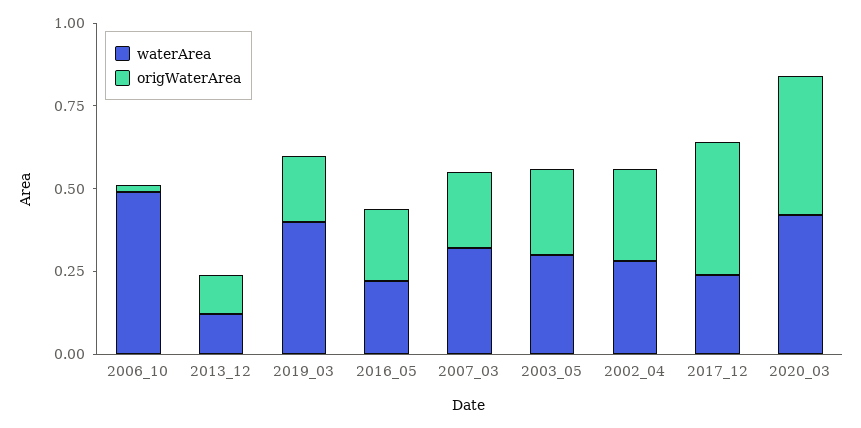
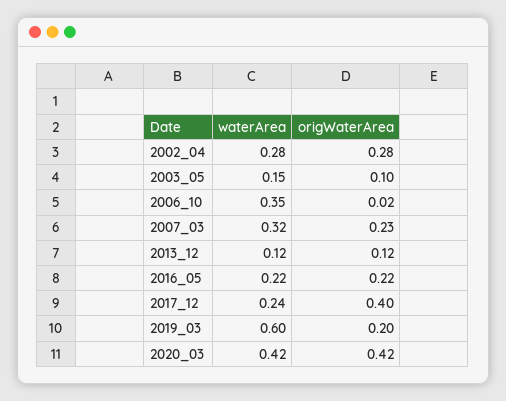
  {
    "waterArea": {
-     "2006_10": 0.5,
+     "2006_10": 0.35,
      "2013_12": 0.12,
-     "2019_03": 0.4,
+     "2019_03": 0.6,
      "2016_05": 0.22,
      "2007_03": 0.32,
-     "2003_05": 0.3,
+     "2003_05": 0.15,
      "2002_04": 0.28,
      "2017_12": 0.24,
      "2020_03": 0.42
    },
    "origWaterArea": {
      "2006_10": 0.02,
      "2013_12": 0.12,
      "2019_03": 0.2,
      "2016_05": 0.22,
      "2007_03": 0.23,
-     "2003_05": 0.25,
+     "2003_05": 0.1,
      "2002_04": 0.28,
      "2017_12": 0.4,
      "2020_03": 0.42
    }
  }

